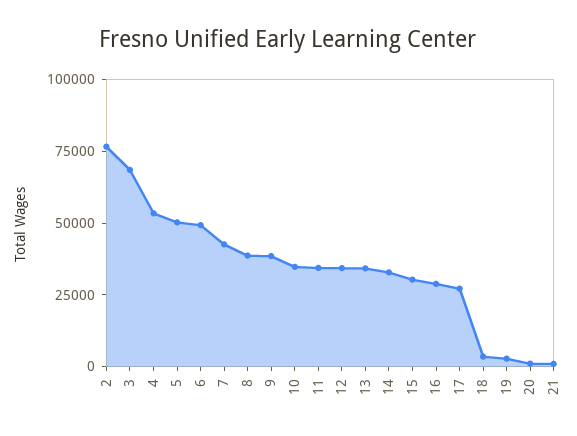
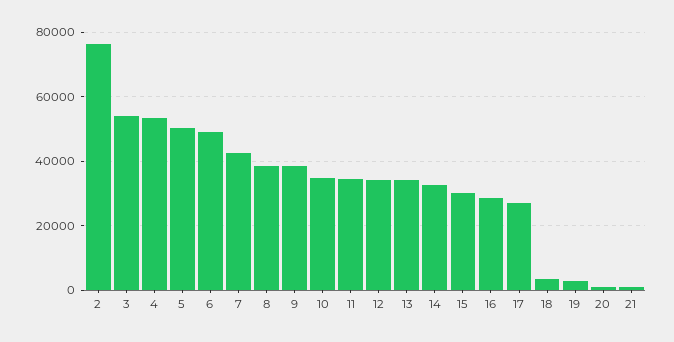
  {
    "2": 76000,
-   "3": 70000,
+   "3": 54000,
    "4": 54000,
    "5": 50000,
    "6": 50000,
    "7": 42000,
    "8": 38000,
    "9": 38000,
    "10": 34000,
    "11": 34000,
    "12": 34000,
    "13": 34000,
    "14": 32000,
    "15": 30000,
    "16": 28000,
    "17": 28000,
    "18": 4000,
    "19": 2000,
    "20": 2000,
    "21": 2000
  }

